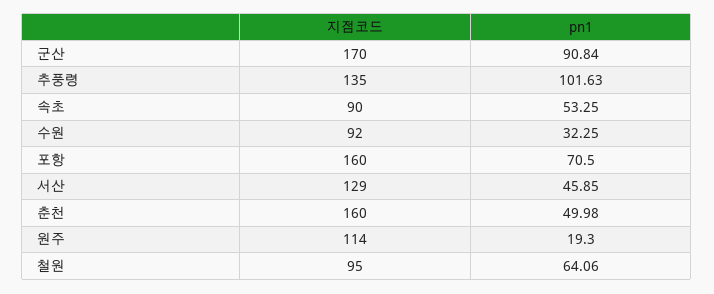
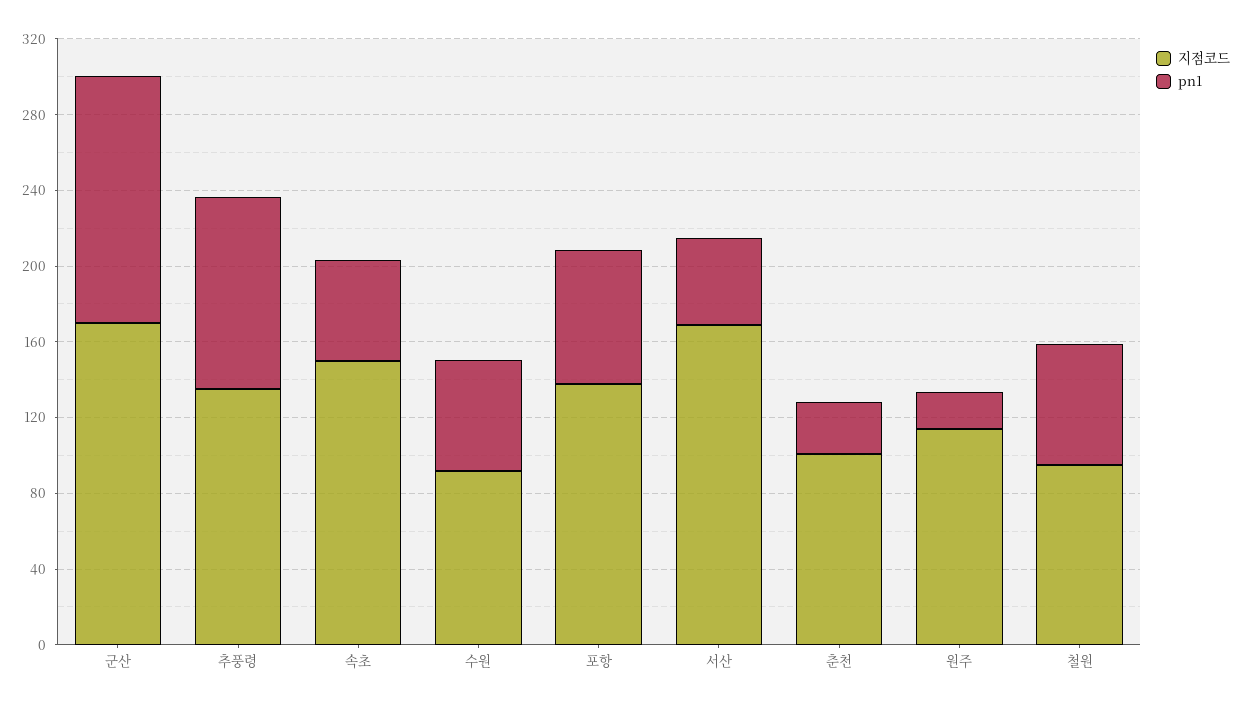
  {
    "지점코드": {
      "군산": 170,
      "추풍령": 135,
-     "속초": 90,
+     "속초": 150,
      "수원": 92,
-     "포항": 160,
+     "포항": 140,
-     "서산": 129,
+     "서산": 170,
-     "춘천": 160,
+     "춘천": 100,
      "원주": 114,
      "철원": 95
    },
    "pn1": {
-     "군산": 90.84,
+     "군산": 130,
      "추풍령": 101.63,
      "속초": 53.25,
-     "수원": 32.25,
+     "수원": 60,
      "포항": 70.5,
      "서산": 45.85,
-     "춘천": 49.98,
+     "춘천": 30,
      "원주": 19.3,
      "철원": 64.06
    }
  }

